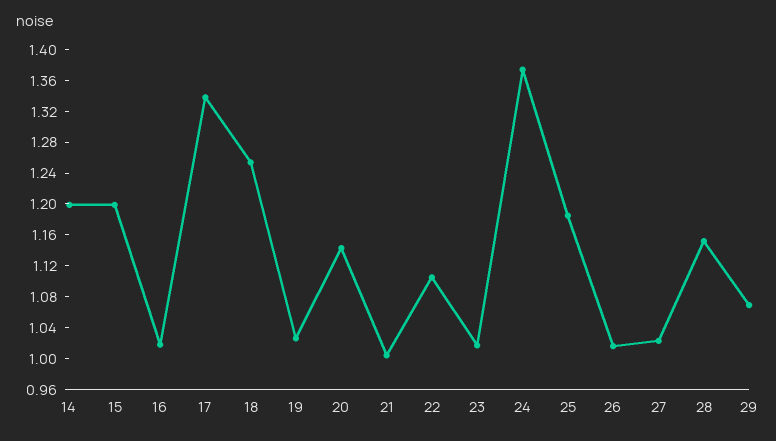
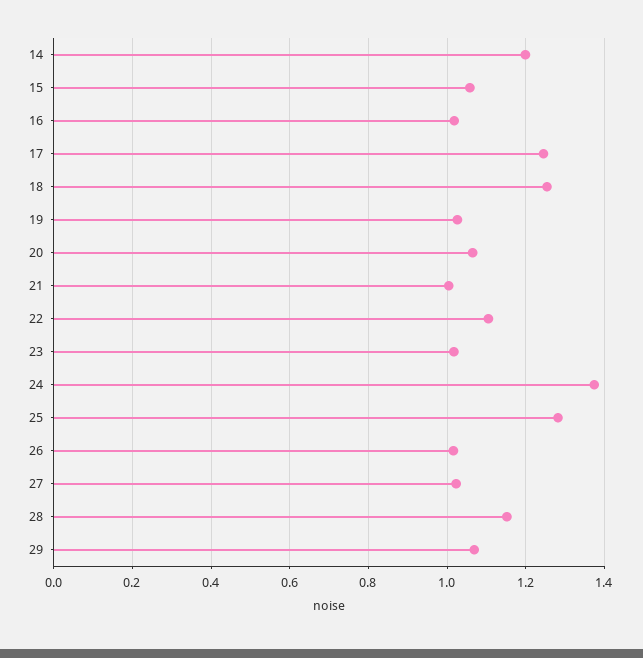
  {
    "14": 1.2,
-   "15": 1.2,
+   "15": 1.06,
    "16": 1.02,
-   "17": 1.34,
+   "17": 1.24,
    "18": 1.26,
    "19": 1.02,
-   "20": 1.14,
+   "20": 1.06,
    "21": 1,
    "22": 1.1,
    "23": 1.02,
    "24": 1.38,
-   "25": 1.18,
+   "25": 1.28,
    "26": 1.02,
    "27": 1.02,
    "28": 1.16,
    "29": 1.06
  }

